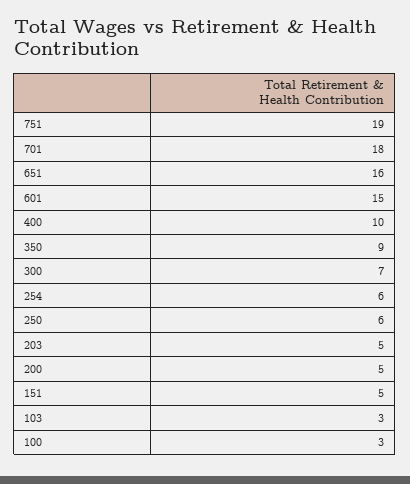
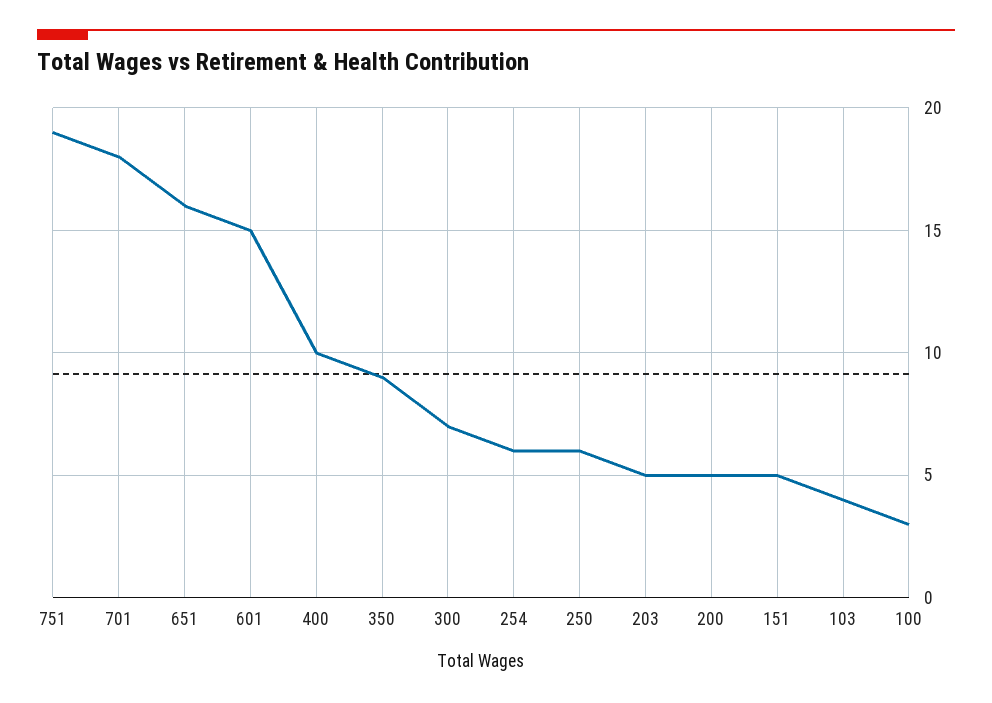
  {
    "751": 19,
    "701": 18,
    "651": 16,
    "601": 15,
    "400": 10,
    "350": 9,
    "300": 7,
    "254": 6,
    "250": 6,
    "203": 5,
    "200": 5,
    "151": 5,
-   "103": 3,
+   "103": 4,
    "100": 3
  }

